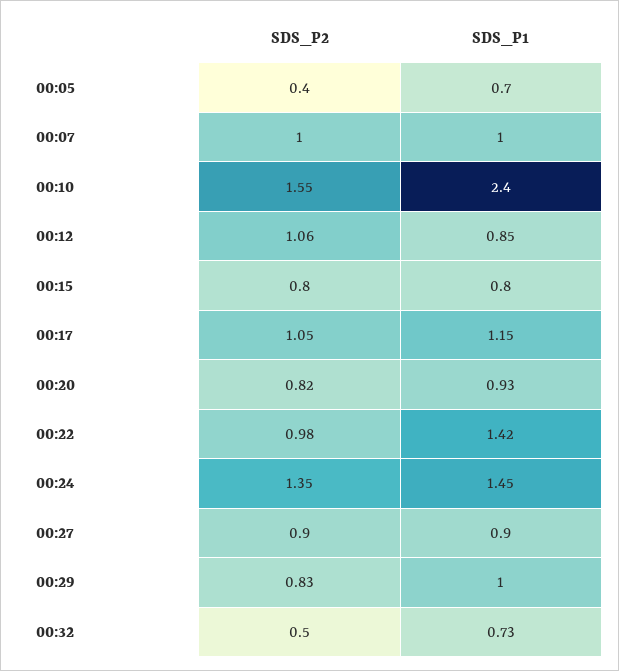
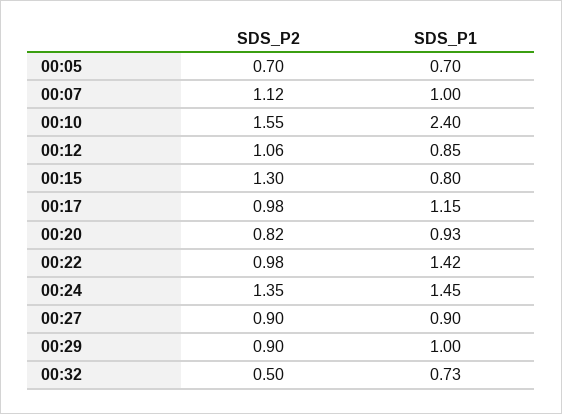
  {
    "SDS_P2": {
-     "00:05": 0.4,
+     "00:05": 0.7,
-     "00:07": 1,
+     "00:07": 1.12,
      "00:10": 1.55,
      "00:12": 1.06,
-     "00:15": 0.8,
+     "00:15": 1.3,
-     "00:17": 1.05,
+     "00:17": 0.98,
      "00:20": 0.82,
      "00:22": 0.98,
      "00:24": 1.35,
      "00:27": 0.9,
-     "00:29": 0.83,
+     "00:29": 0.9,
      "00:32": 0.5
    },
    "SDS_P1": {
      "00:05": 0.7,
      "00:07": 1,
      "00:10": 2.4,
      "00:12": 0.85,
      "00:15": 0.8,
      "00:17": 1.15,
      "00:20": 0.93,
      "00:22": 1.42,
      "00:24": 1.45,
      "00:27": 0.9,
      "00:29": 1,
      "00:32": 0.73
    }
  }

